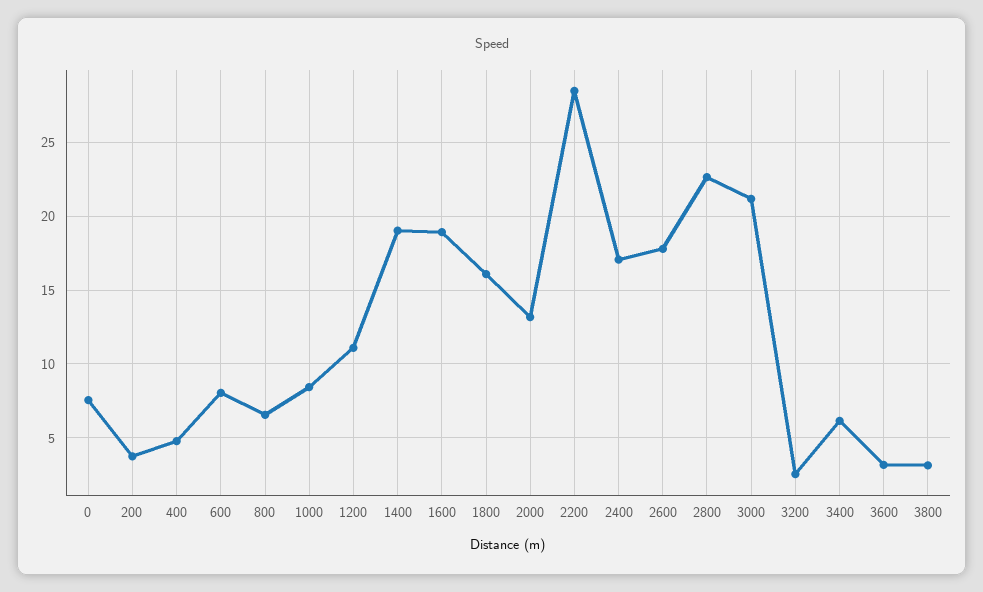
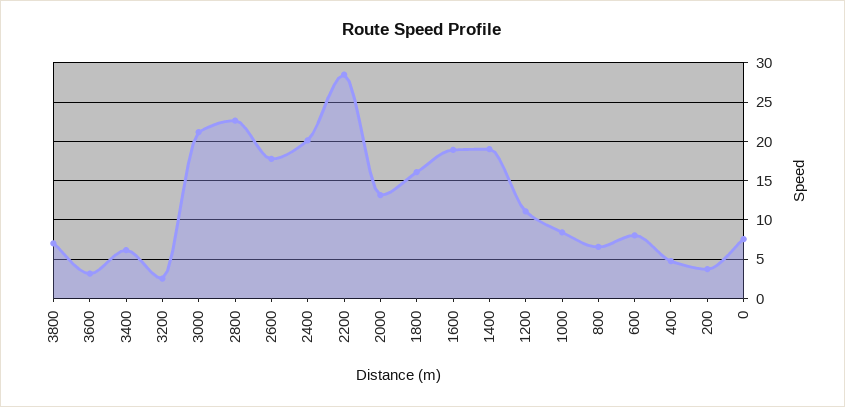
  {
    "0": 7.5,
    "200": 3.5,
    "400": 5,
    "600": 8,
    "800": 6.5,
    "1000": 8.5,
    "1200": 11,
    "1400": 19,
    "1600": 19,
    "1800": 16,
    "2000": 13,
    "2200": 28.5,
-   "2400": 17,
+   "2400": 20,
    "2600": 18,
    "2800": 22.5,
    "3000": 21,
    "3200": 2.5,
    "3400": 6,
    "3600": 3,
-   "3800": 3
+   "3800": 7
  }

